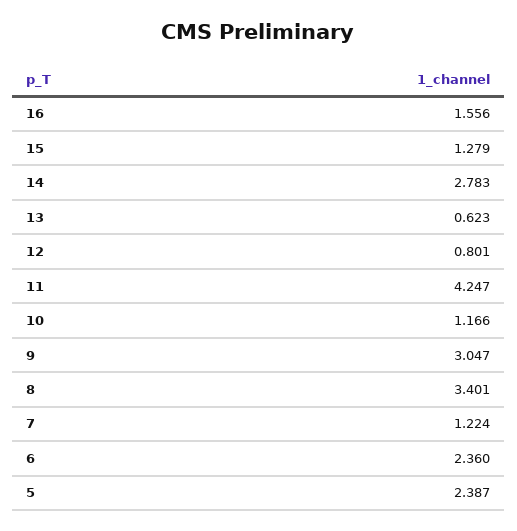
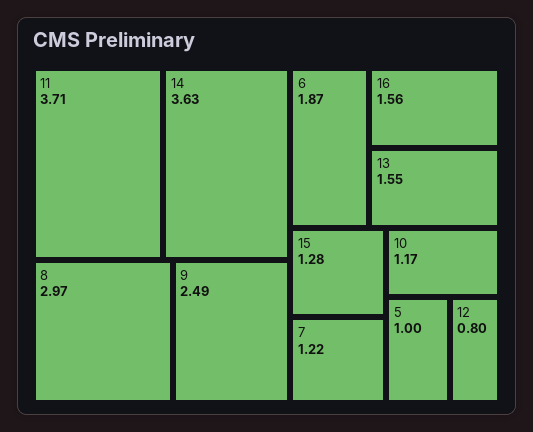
  {
    "16": 1.556,
    "15": 1.279,
-   "14": 2.783,
+   "14": 3.63,
-   "13": 0.623,
+   "13": 1.55,
    "12": 0.801,
-   "11": 4.247,
+   "11": 3.71,
    "10": 1.166,
-   "9": 3.047,
+   "9": 2.49,
-   "8": 3.401,
+   "8": 2.97,
    "7": 1.224,
-   "6": 2.36,
+   "6": 1.87,
-   "5": 2.387
+   "5": 1
  }

